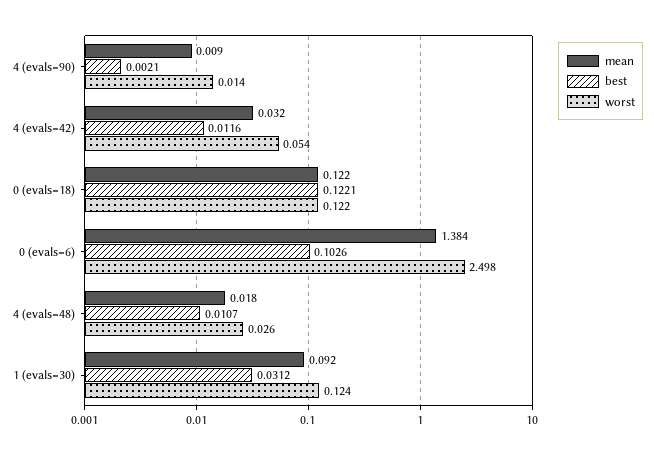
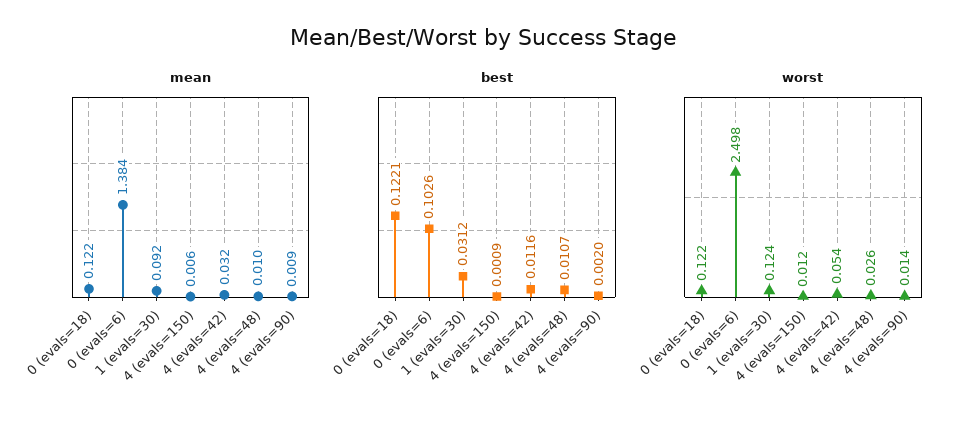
  {
    "mean": {
      "4 (evals=90)": 0.009,
      "4 (evals=42)": 0.032,
      "0 (evals=18)": 0.122,
      "0 (evals=6)": 1.384,
-     "4 (evals=48)": 0.018,
+     "4 (evals=48)": 0.01,
-     "1 (evals=30)": 0.092
+     "1 (evals=30)": 0.092,
+     "4 (evals=150)": 0.006
    },
    "best": {
-     "4 (evals=90)": 0.0021,
+     "4 (evals=90)": 0.002,
      "4 (evals=42)": 0.0116,
      "0 (evals=18)": 0.1221,
      "0 (evals=6)": 0.1026,
      "4 (evals=48)": 0.0107,
-     "1 (evals=30)": 0.0312
+     "1 (evals=30)": 0.0312,
+     "4 (evals=150)": 0.0009
    },
    "worst": {
      "4 (evals=90)": 0.014,
      "4 (evals=42)": 0.054,
      "0 (evals=18)": 0.122,
      "0 (evals=6)": 2.498,
      "4 (evals=48)": 0.026,
-     "1 (evals=30)": 0.124
+     "1 (evals=30)": 0.124,
+     "4 (evals=150)": 0.012
    }
  }

